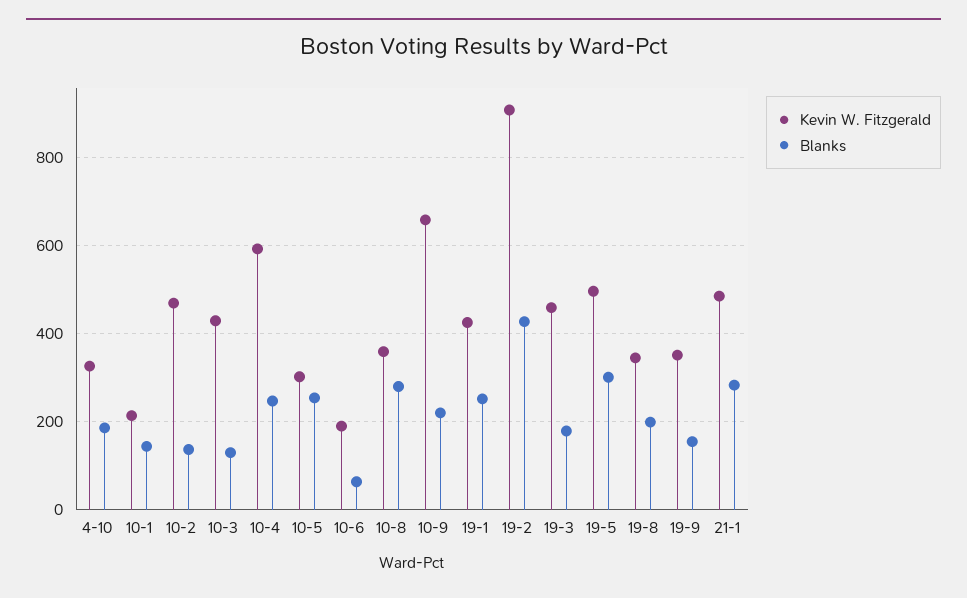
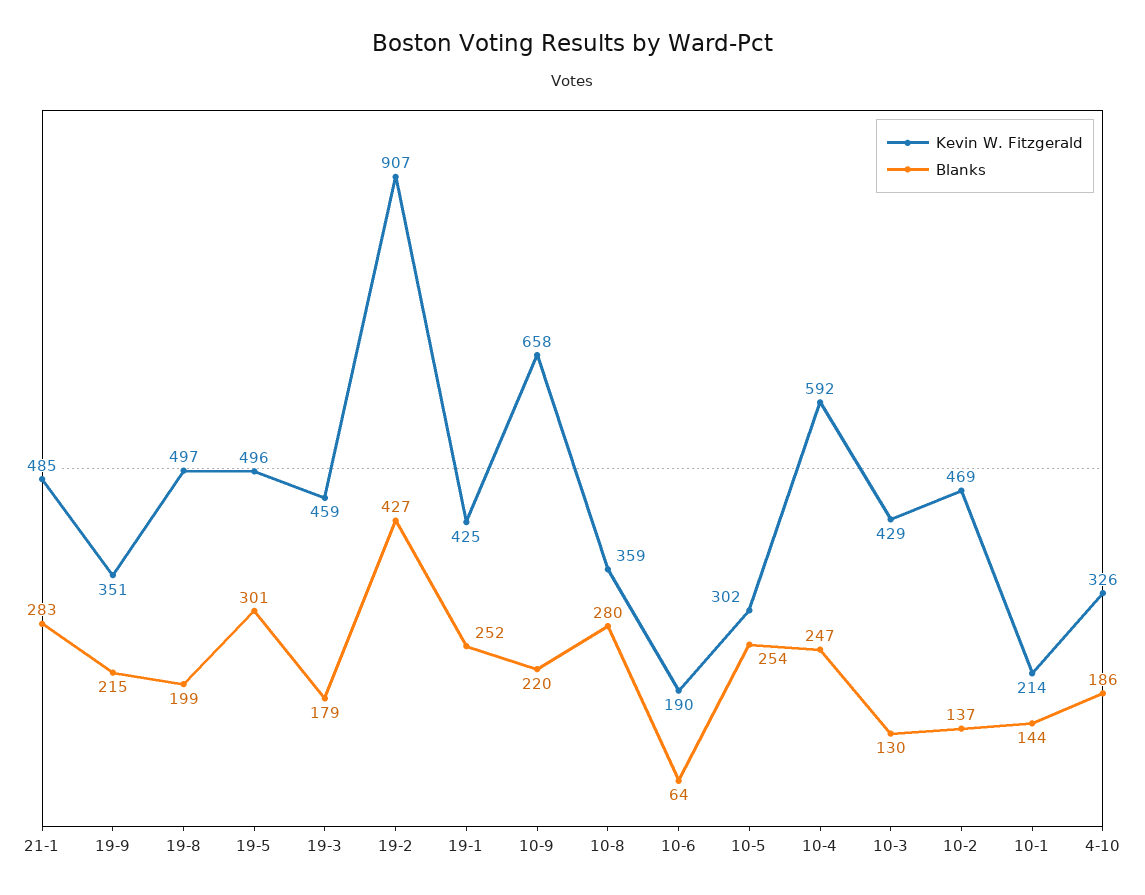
  {
    "Kevin W. Fitzgerald": {
      "4-10": 326,
      "10-1": 214,
      "10-2": 469,
      "10-3": 429,
      "10-4": 592,
      "10-5": 302,
      "10-6": 190,
      "10-8": 359,
      "10-9": 658,
      "19-1": 425,
      "19-2": 907,
      "19-3": 459,
      "19-5": 496,
-     "19-8": 340,
+     "19-8": 497,
      "19-9": 351,
      "21-1": 485
    },
    "Blanks": {
      "4-10": 186,
      "10-1": 144,
      "10-2": 137,
      "10-3": 130,
      "10-4": 247,
      "10-5": 254,
      "10-6": 64,
      "10-8": 280,
      "10-9": 220,
      "19-1": 252,
      "19-2": 427,
      "19-3": 179,
      "19-5": 301,
      "19-8": 199,
-     "19-9": 160,
+     "19-9": 215,
      "21-1": 283
    }
  }

